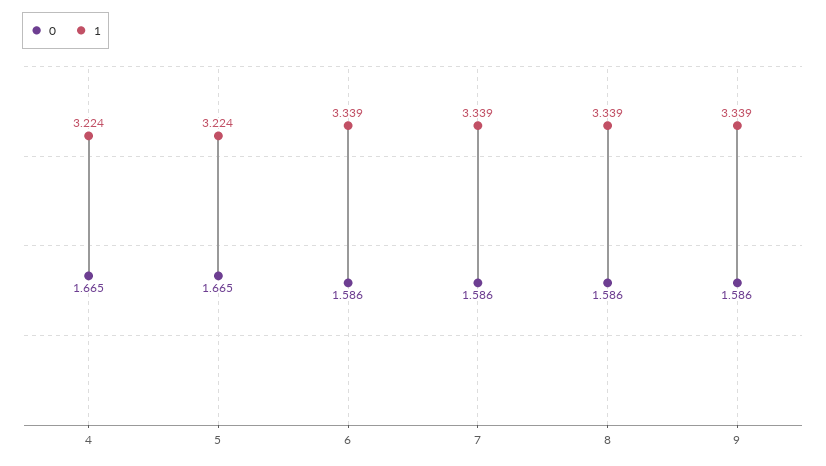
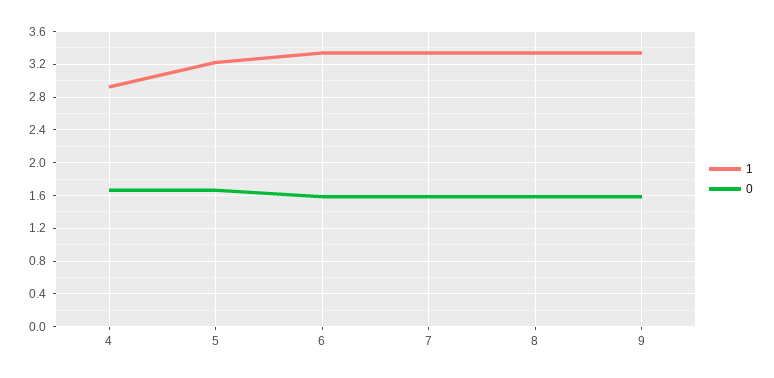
  {
    "0": {
      "4": 1.665,
      "5": 1.665,
      "6": 1.586,
      "7": 1.586,
      "8": 1.586,
      "9": 1.586
    },
    "1": {
-     "4": 3.224,
+     "4": 2.9,
      "5": 3.224,
      "6": 3.339,
      "7": 3.339,
      "8": 3.339,
      "9": 3.339
    }
  }

